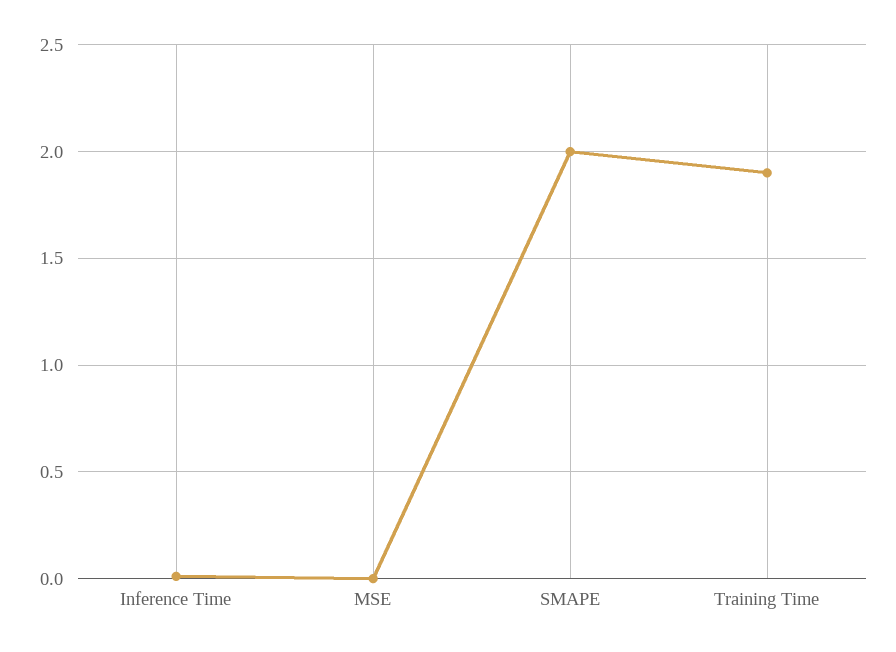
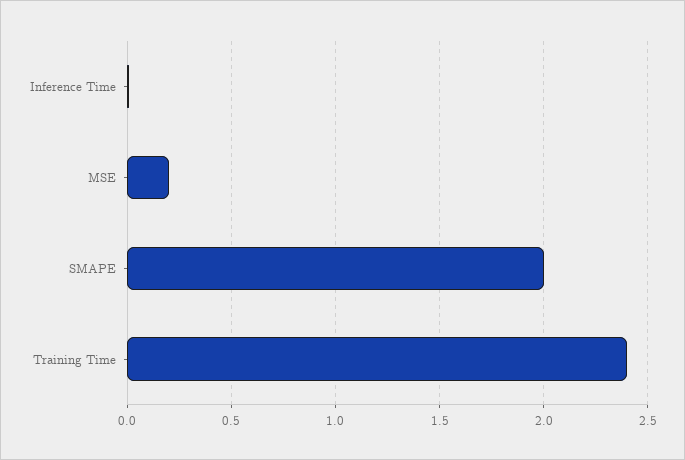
  {
    "Inference Time": 0,
-   "MSE": 0,
+   "MSE": 0.2,
    "SMAPE": 2,
-   "Training Time": 1.9
+   "Training Time": 2.4
  }

